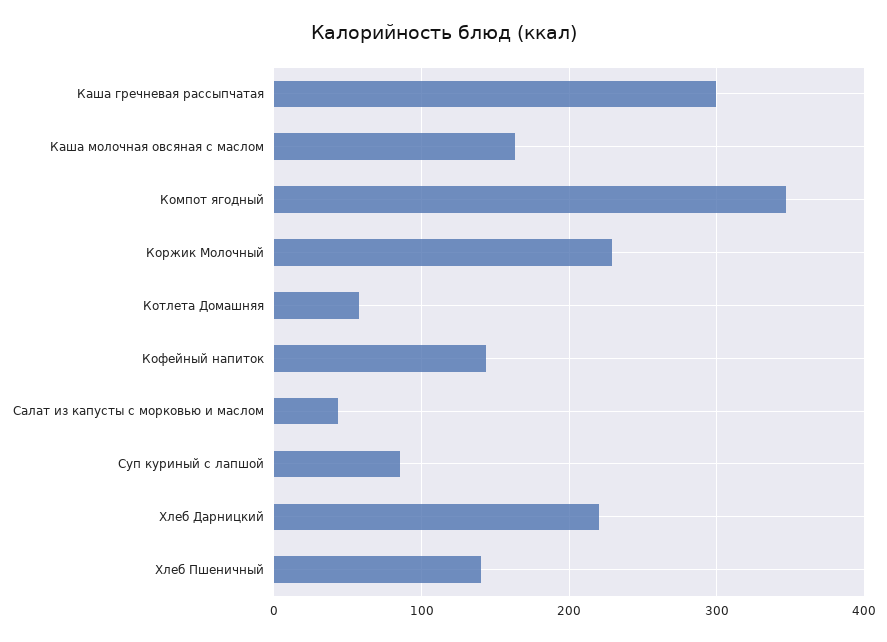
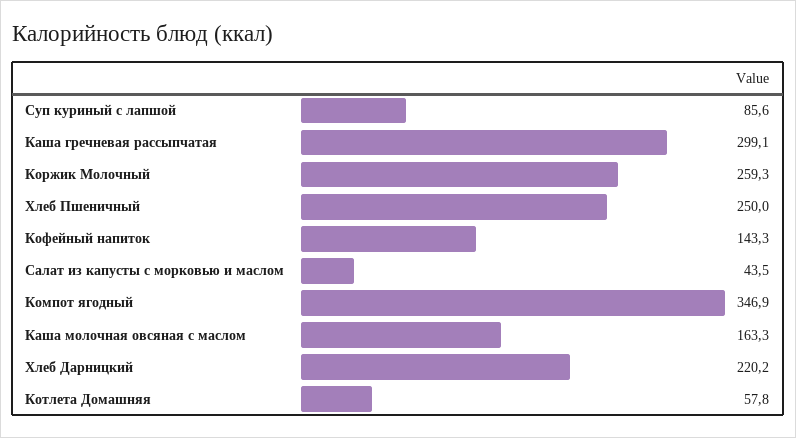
  {
    "Каша гречневая рассыпчатая": 299.1,
    "Каша молочная овсяная с маслом": 163.3,
    "Компот ягодный": 346.9,
-   "Коржик Молочный": 230,
+   "Коржик Молочный": 259.3,
    "Котлета Домашняя": 57.8,
    "Кофейный напиток": 143.3,
    "Салат из капусты с морковью и маслом": 43.5,
    "Суп куриный с лапшой": 85.6,
    "Хлеб Дарницкий": 220.2,
-   "Хлеб Пшеничный": 140
+   "Хлеб Пшеничный": 250
  }

